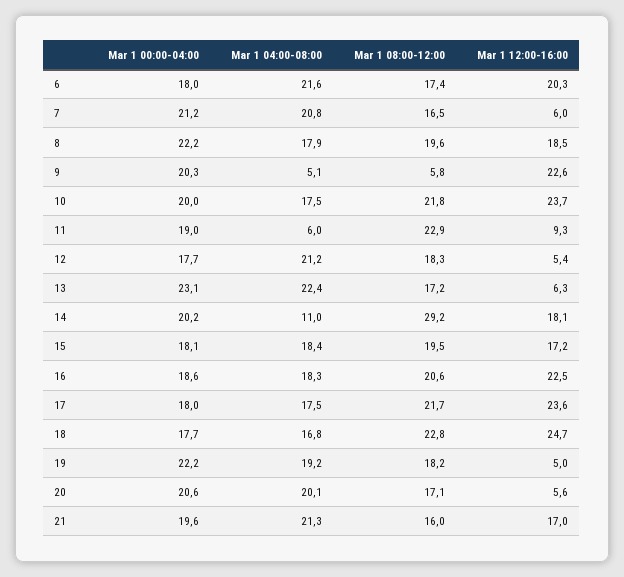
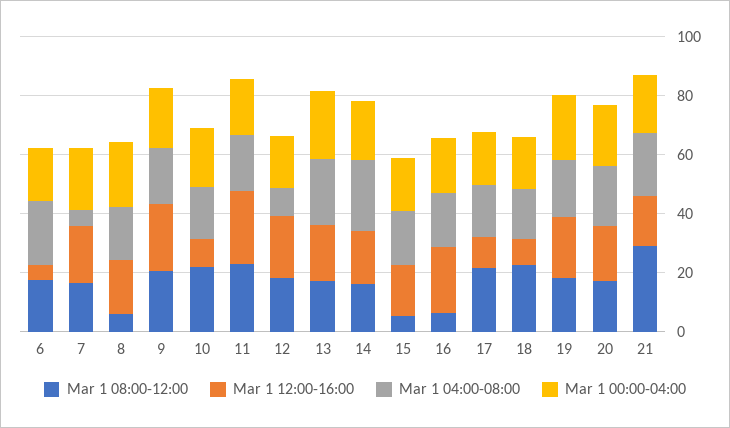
  {
    "Mar 1 00:00-04:00": {
      "6": 18,
      "7": 21.2,
      "8": 22.2,
      "9": 20.3,
      "10": 20,
      "11": 19,
      "12": 17.7,
      "13": 23.1,
      "14": 20.2,
      "15": 18.1,
      "16": 18.6,
      "17": 18,
      "18": 17.7,
      "19": 22.2,
      "20": 20.6,
      "21": 19.6
    },
    "Mar 1 04:00-08:00": {
      "6": 21.6,
-     "7": 20.8,
+     "7": 5,
      "8": 17.9,
-     "9": 5.1,
+     "9": 20,
      "10": 17.5,
-     "11": 6,
+     "11": 20,
-     "12": 21.2,
+     "12": 10,
      "13": 22.4,
-     "14": 11,
+     "14": 25,
      "15": 18.4,
      "16": 18.3,
      "17": 17.5,
      "18": 16.8,
      "19": 19.2,
      "20": 20.1,
      "21": 21.3
    },
    "Mar 1 08:00-12:00": {
      "6": 17.4,
      "7": 16.5,
-     "8": 19.6,
+     "8": 5,
-     "9": 5.8,
+     "9": 20,
      "10": 21.8,
      "11": 22.9,
      "12": 18.3,
      "13": 17.2,
-     "14": 29.2,
+     "14": 15,
-     "15": 19.5,
+     "15": 5,
-     "16": 20.6,
+     "16": 5,
      "17": 21.7,
      "18": 22.8,
      "19": 18.2,
      "20": 17.1,
-     "21": 16
+     "21": 30
    },
    "Mar 1 12:00-16:00": {
-     "6": 20.3,
+     "6": 5,
-     "7": 6,
+     "7": 20,
      "8": 18.5,
      "9": 22.6,
-     "10": 23.7,
+     "10": 10,
-     "11": 9.3,
+     "11": 25,
-     "12": 5.4,
+     "12": 20,
-     "13": 6.3,
+     "13": 20,
      "14": 18.1,
      "15": 17.2,
      "16": 22.5,
-     "17": 23.6,
+     "17": 10,
-     "18": 24.7,
+     "18": 10,
-     "19": 5,
+     "19": 20,
-     "20": 5.6,
+     "20": 20,
      "21": 17
    }
  }

